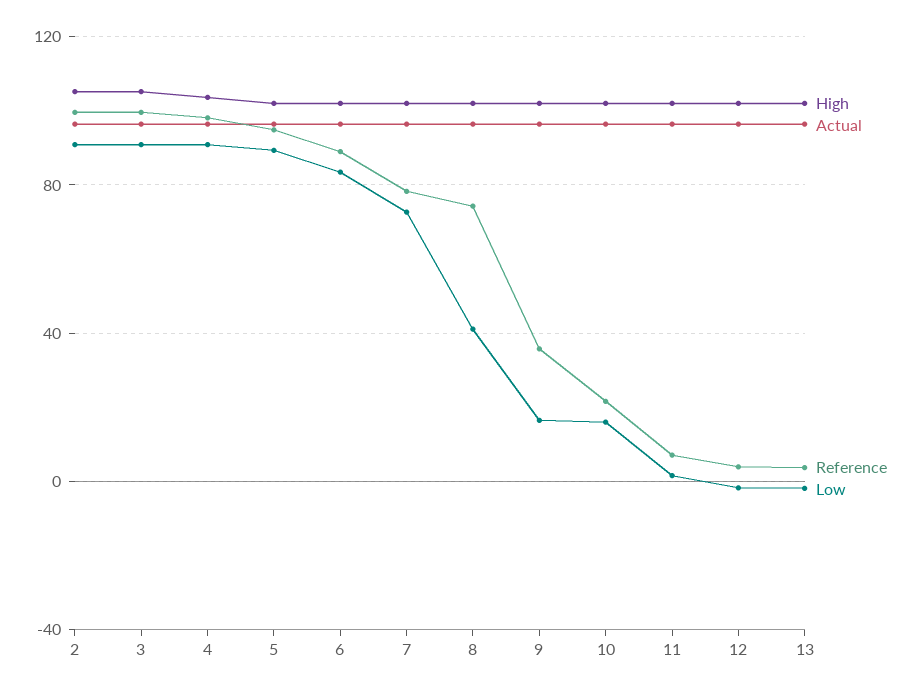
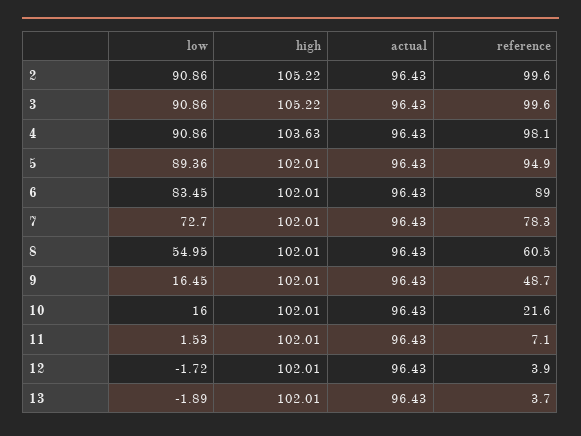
  {
    "High": {
      "2": 105.22,
      "3": 105.22,
      "4": 103.63,
      "5": 102.01,
      "6": 102.01,
      "7": 102.01,
      "8": 102.01,
      "9": 102.01,
      "10": 102.01,
      "11": 102.01,
      "12": 102.01,
      "13": 102.01
    },
    "Actual": {
      "2": 96.43,
      "3": 96.43,
      "4": 96.43,
      "5": 96.43,
      "6": 96.43,
      "7": 96.43,
      "8": 96.43,
      "9": 96.43,
      "10": 96.43,
      "11": 96.43,
      "12": 96.43,
      "13": 96.43
    },
    "Reference": {
      "2": 99.6,
      "3": 99.6,
      "4": 98.1,
      "5": 94.9,
      "6": 89,
      "7": 78.3,
-     "8": 75,
+     "8": 60.5,
-     "9": 35,
+     "9": 48.7,
      "10": 21.6,
      "11": 7.1,
      "12": 3.9,
      "13": 3.7
    },
    "Low": {
      "2": 90.86,
      "3": 90.86,
      "4": 90.86,
      "5": 89.36,
      "6": 83.45,
      "7": 72.7,
-     "8": 40,
+     "8": 54.95,
      "9": 16.45,
      "10": 16,
      "11": 1.53,
      "12": -1.72,
      "13": -1.89
    }
  }

